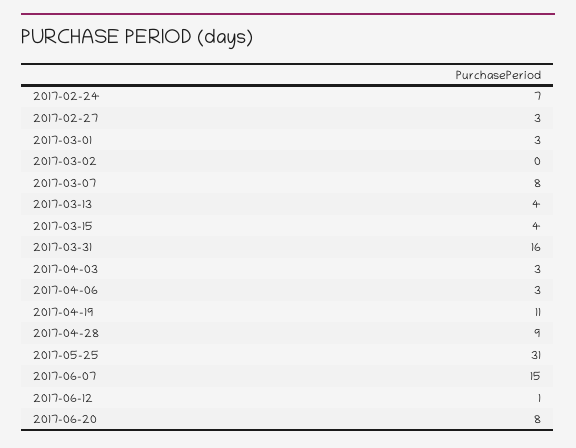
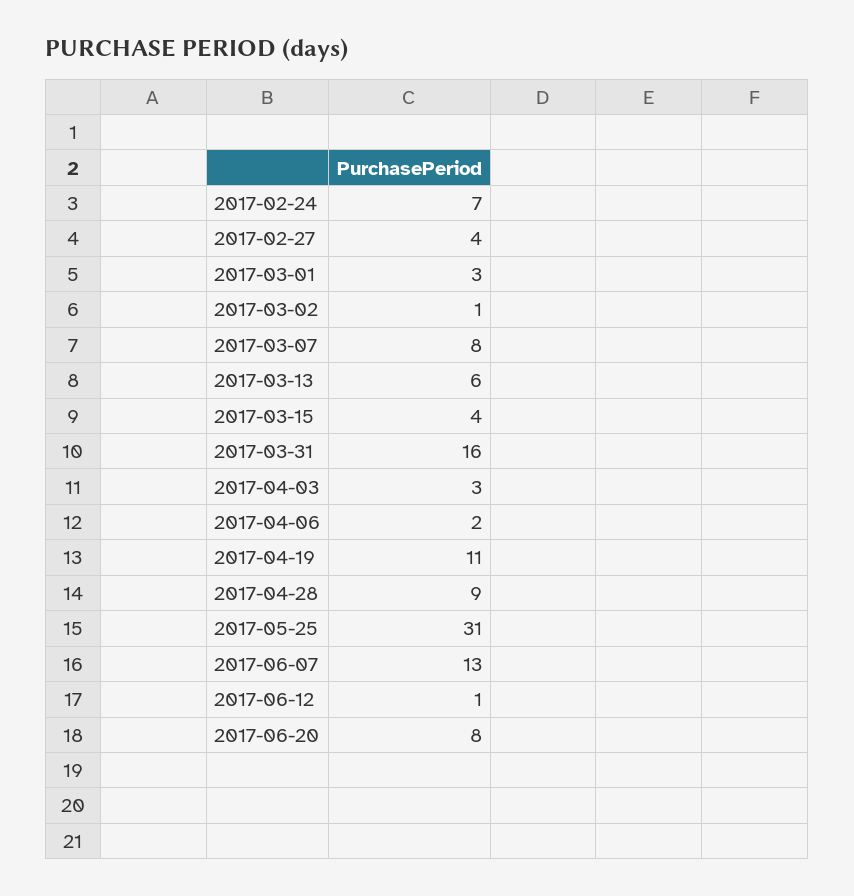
  {
    "2017-02-24": 7,
-   "2017-02-27": 3,
+   "2017-02-27": 4,
    "2017-03-01": 3,
-   "2017-03-02": 0,
+   "2017-03-02": 1,
    "2017-03-07": 8,
-   "2017-03-13": 4,
+   "2017-03-13": 6,
    "2017-03-15": 4,
    "2017-03-31": 16,
    "2017-04-03": 3,
-   "2017-04-06": 3,
+   "2017-04-06": 2,
    "2017-04-19": 11,
    "2017-04-28": 9,
    "2017-05-25": 31,
-   "2017-06-07": 15,
+   "2017-06-07": 13,
    "2017-06-12": 1,
    "2017-06-20": 8
  }

